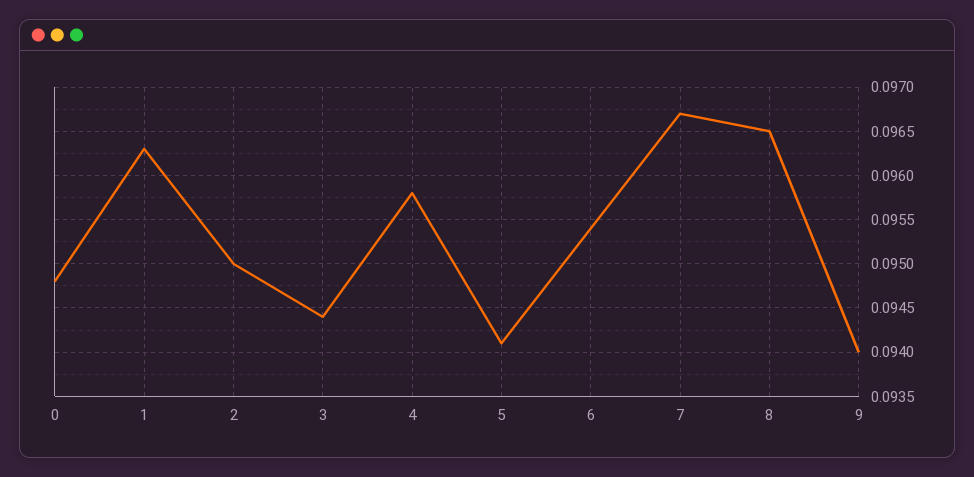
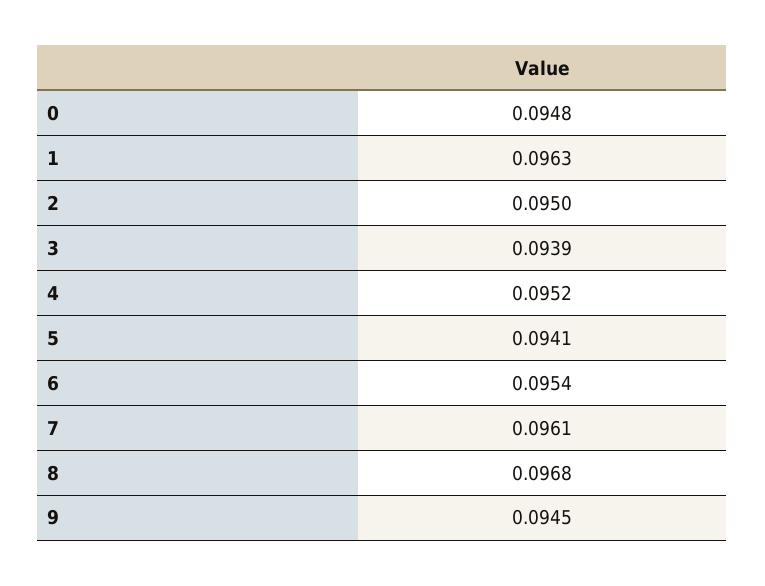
  {
    "0": 0.0948,
    "1": 0.0963,
    "2": 0.095,
-   "3": 0.0944,
+   "3": 0.0939,
-   "4": 0.0958,
+   "4": 0.0952,
    "5": 0.0941,
    "6": 0.0954,
-   "7": 0.0967,
+   "7": 0.0961,
-   "8": 0.0965,
+   "8": 0.0968,
-   "9": 0.094
+   "9": 0.0945
  }

